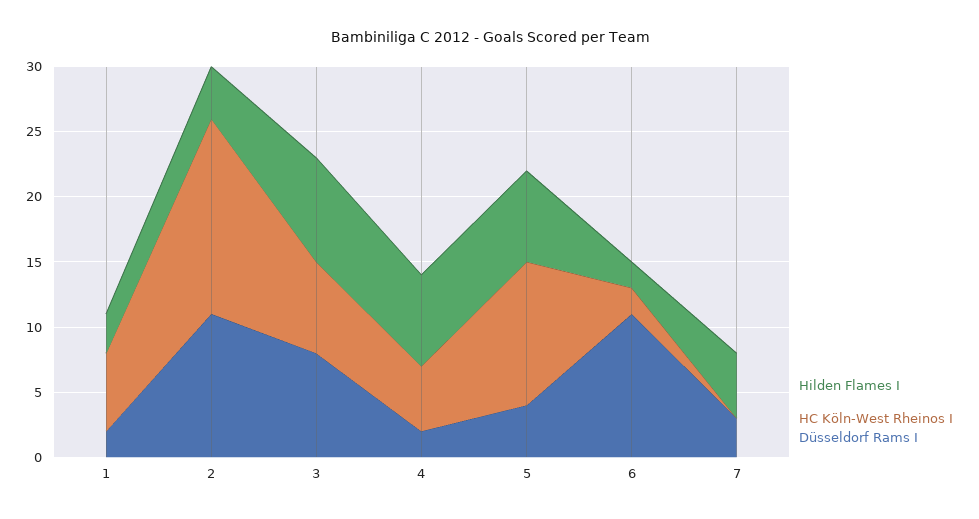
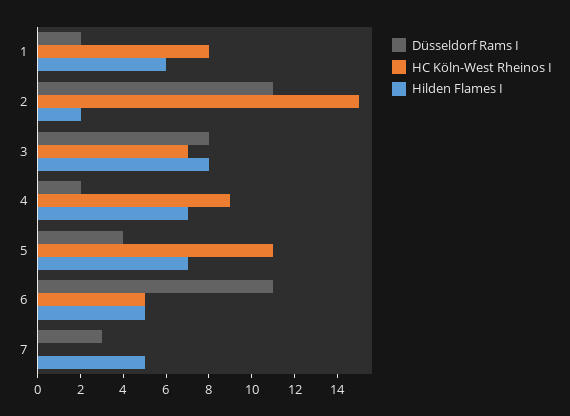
  {
    "Hilden Flames I": {
-     "1": 3,
+     "1": 6,
-     "2": 4,
+     "2": 2,
      "3": 8,
      "4": 7,
      "5": 7,
-     "6": 2,
+     "6": 5,
      "7": 5
    },
    "HC Köln-West Rheinos I": {
-     "1": 6,
+     "1": 8,
      "2": 15,
      "3": 7,
-     "4": 5,
+     "4": 9,
      "5": 11,
-     "6": 2,
+     "6": 5,
      "7": 0
    },
    "Düsseldorf Rams I": {
      "1": 2,
      "2": 11,
      "3": 8,
      "4": 2,
      "5": 4,
      "6": 11,
      "7": 3
    }
  }

